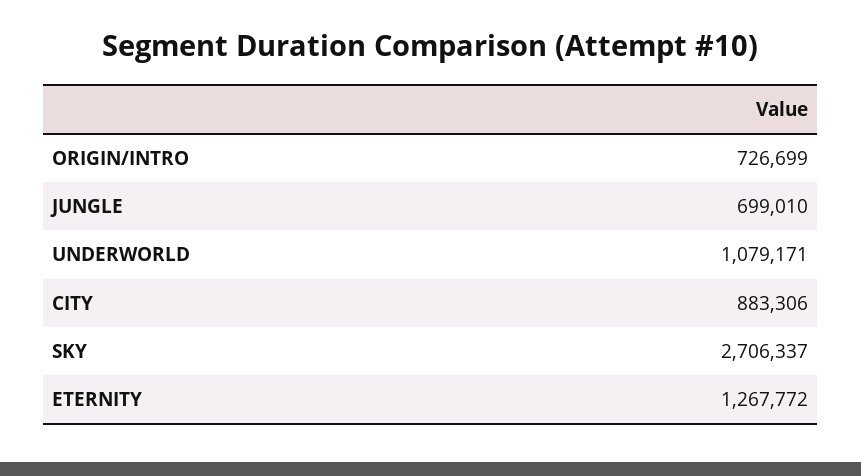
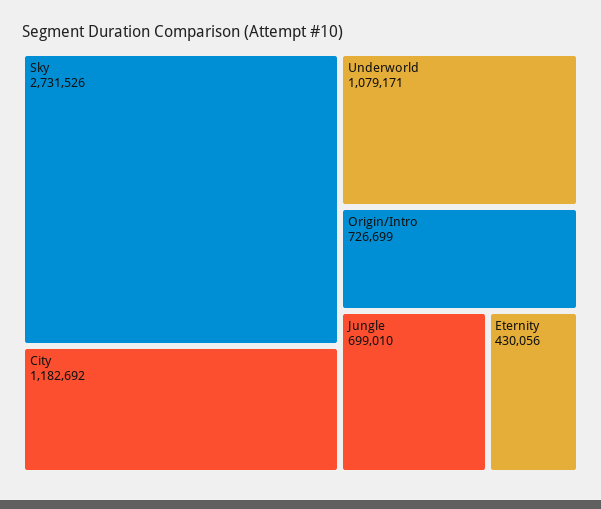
  {
    "ORIGIN/INTRO": 726699,
    "JUNGLE": 699010,
    "UNDERWORLD": 1079171,
-   "CITY": 883306,
+   "CITY": 1182692,
-   "SKY": 2706337,
+   "SKY": 2731526,
-   "ETERNITY": 1267772
+   "ETERNITY": 430056
  }

